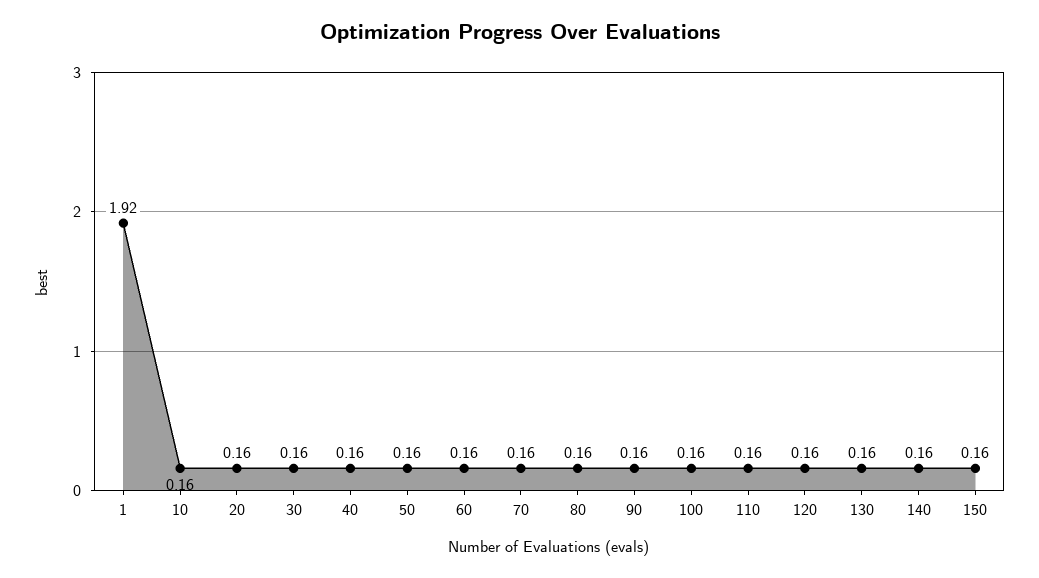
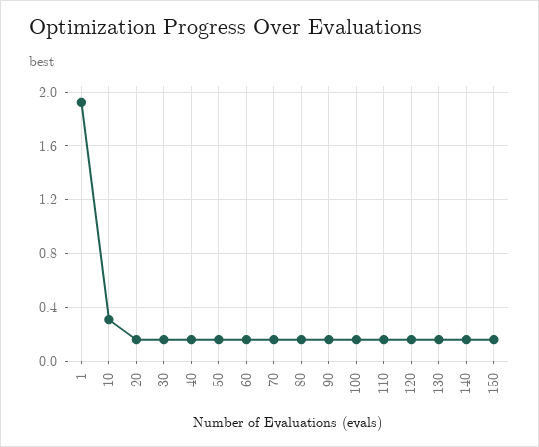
  {
    "1": 1.92,
-   "10": 0.16,
+   "10": 0.3,
    "20": 0.16,
    "30": 0.16,
    "40": 0.16,
    "50": 0.16,
    "60": 0.16,
    "70": 0.16,
    "80": 0.16,
    "90": 0.16,
    "100": 0.16,
    "110": 0.16,
    "120": 0.16,
    "130": 0.16,
    "140": 0.16,
    "150": 0.16
  }

